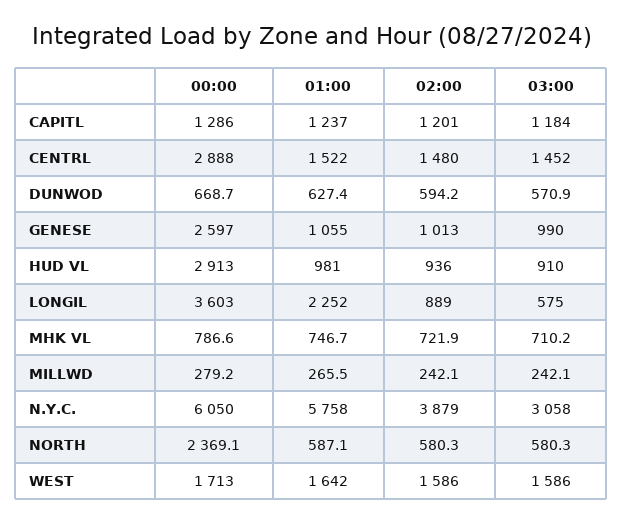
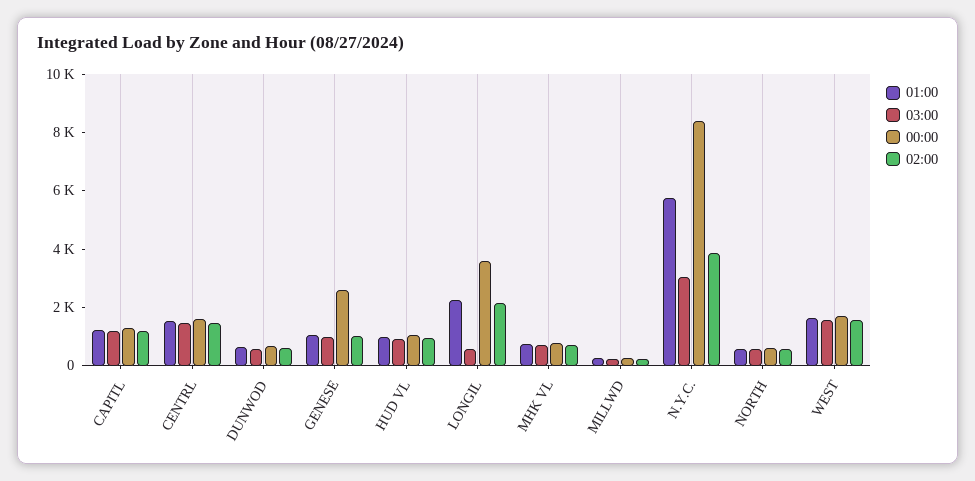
  {
    "00:00": {
      "CAPITL": 1286,
-     "CENTRL": 2888,
+     "CENTRL": 1500,
      "DUNWOD": 668.7,
      "GENESE": 2597,
-     "HUD VL": 2913,
+     "HUD VL": 1000,
      "LONGIL": 3603,
      "MHK VL": 786.6,
      "MILLWD": 279.2,
-     "N.Y.C.": 6050,
+     "N.Y.C.": 8500,
-     "NORTH": 2369.1,
+     "NORTH": 500,
      "WEST": 1713
    },
    "01:00": {
      "CAPITL": 1237,
      "CENTRL": 1522,
      "DUNWOD": 627.4,
      "GENESE": 1055,
      "HUD VL": 981,
      "LONGIL": 2252,
      "MHK VL": 746.7,
      "MILLWD": 265.5,
      "N.Y.C.": 5758,
      "NORTH": 587.1,
      "WEST": 1642
    },
    "02:00": {
      "CAPITL": 1201,
      "CENTRL": 1480,
      "DUNWOD": 594.2,
      "GENESE": 1013,
      "HUD VL": 936,
-     "LONGIL": 889,
+     "LONGIL": 2000,
      "MHK VL": 721.9,
      "MILLWD": 242.1,
      "N.Y.C.": 3879,
      "NORTH": 580.3,
      "WEST": 1586
    },
    "03:00": {
      "CAPITL": 1184,
      "CENTRL": 1452,
      "DUNWOD": 570.9,
      "GENESE": 990,
      "HUD VL": 910,
      "LONGIL": 575,
      "MHK VL": 710.2,
      "MILLWD": 242.1,
      "N.Y.C.": 3058,
      "NORTH": 580.3,
      "WEST": 1586
    }
  }

